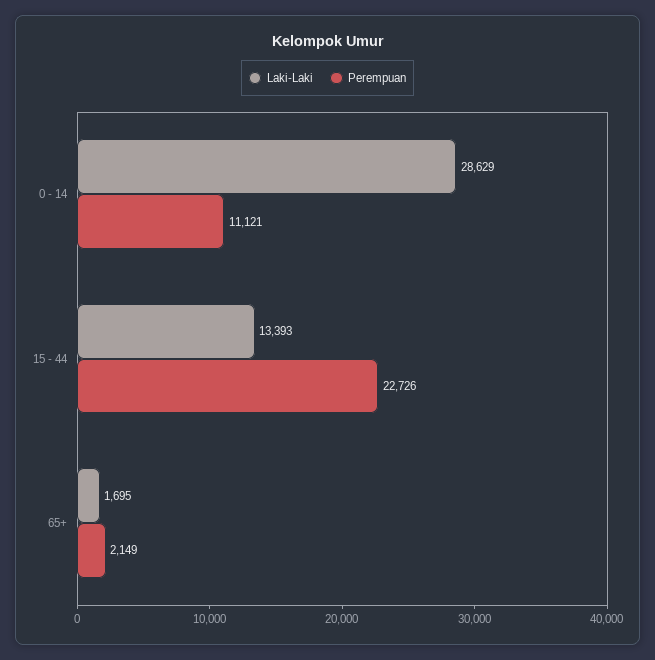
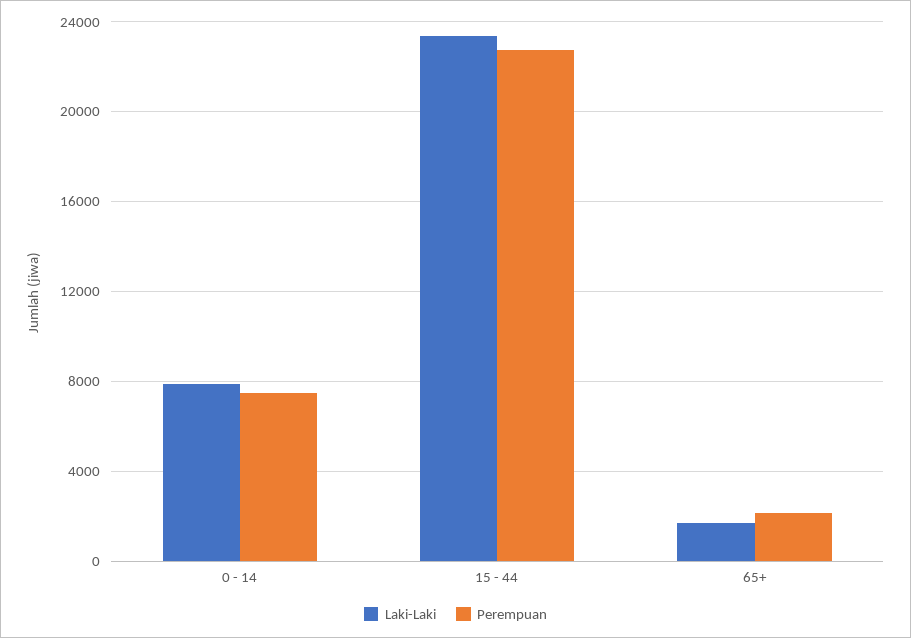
  {
    "Laki-Laki": {
-     "0 - 14": 28629,
+     "0 - 14": 8000,
-     "15 - 44": 13393,
+     "15 - 44": 23500,
      "65+": 1695
    },
    "Perempuan": {
-     "0 - 14": 11121,
+     "0 - 14": 7500,
      "15 - 44": 22726,
      "65+": 2149
    }
  }

